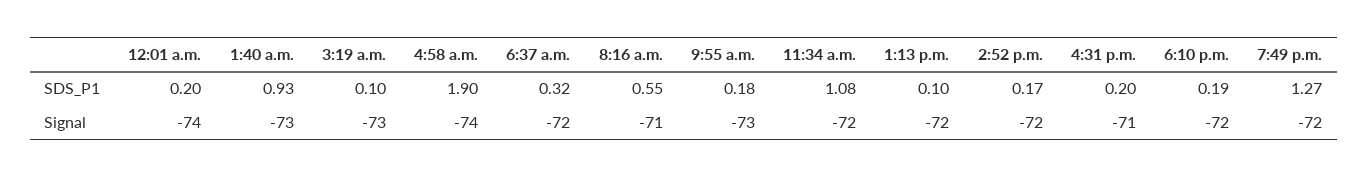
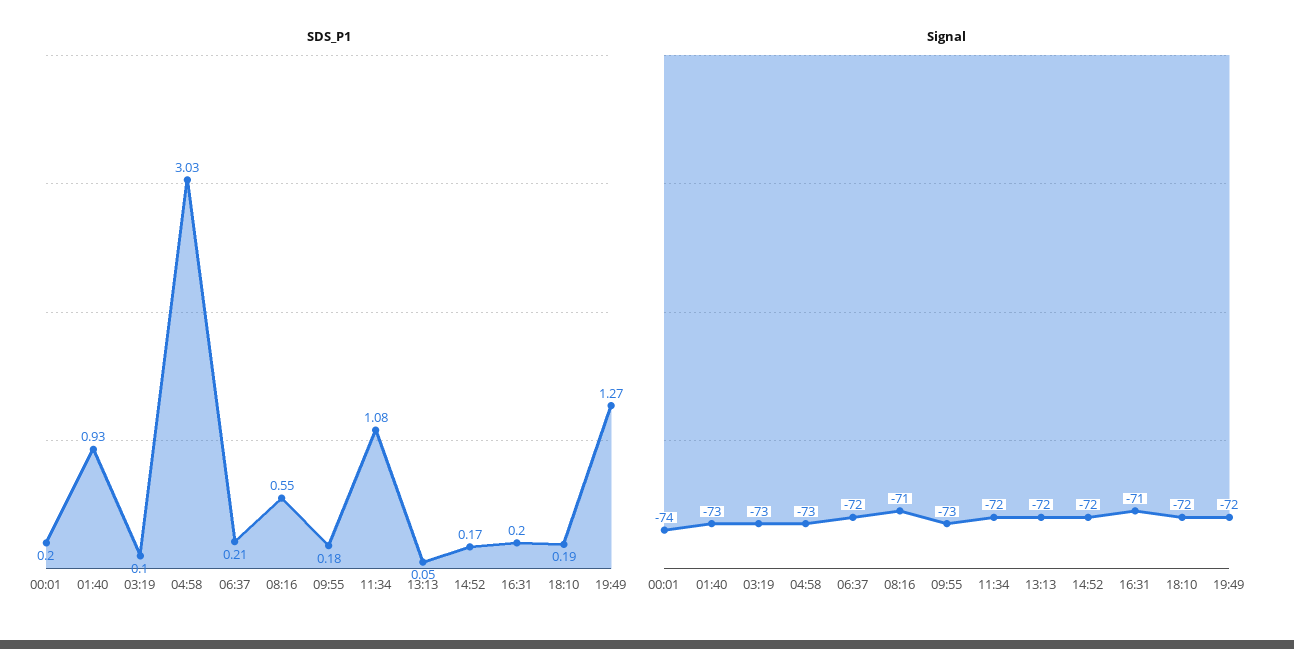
  {
    "SDS_P1": {
      "12:01 a.m.": 0.2,
      "1:40 a.m.": 0.93,
      "3:19 a.m.": 0.1,
-     "4:58 a.m.": 1.9,
+     "4:58 a.m.": 3.03,
-     "6:37 a.m.": 0.32,
+     "6:37 a.m.": 0.21,
      "8:16 a.m.": 0.55,
      "9:55 a.m.": 0.18,
      "11:34 a.m.": 1.08,
-     "1:13 p.m.": 0.1,
+     "1:13 p.m.": 0.05,
      "2:52 p.m.": 0.17,
      "4:31 p.m.": 0.2,
      "6:10 p.m.": 0.19,
      "7:49 p.m.": 1.27
    },
    "Signal": {
      "12:01 a.m.": -74,
      "1:40 a.m.": -73,
      "3:19 a.m.": -73,
-     "4:58 a.m.": -74,
+     "4:58 a.m.": -73,
      "6:37 a.m.": -72,
      "8:16 a.m.": -71,
      "9:55 a.m.": -73,
      "11:34 a.m.": -72,
      "1:13 p.m.": -72,
      "2:52 p.m.": -72,
      "4:31 p.m.": -71,
      "6:10 p.m.": -72,
      "7:49 p.m.": -72
    }
  }

